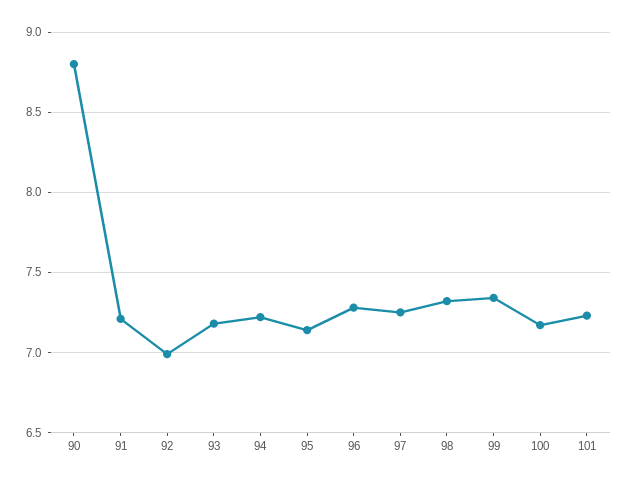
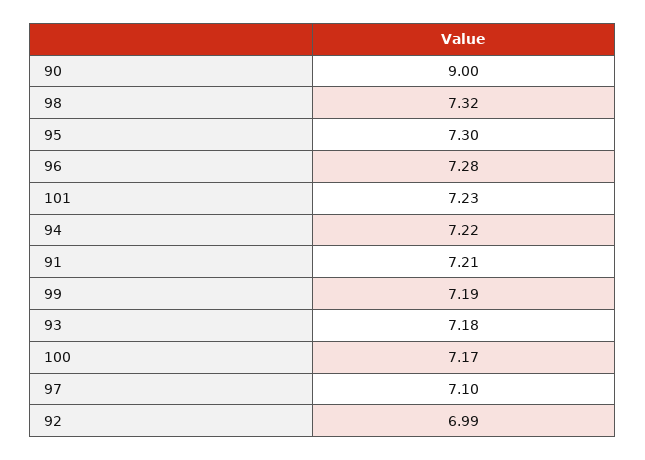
  {
-   "90": 8.8,
+   "90": 9,
    "91": 7.21,
    "92": 6.99,
    "93": 7.18,
    "94": 7.22,
-   "95": 7.15,
+   "95": 7.3,
    "96": 7.28,
-   "97": 7.25,
+   "97": 7.1,
    "98": 7.32,
-   "99": 7.35,
+   "99": 7.19,
    "100": 7.17,
    "101": 7.23
  }

